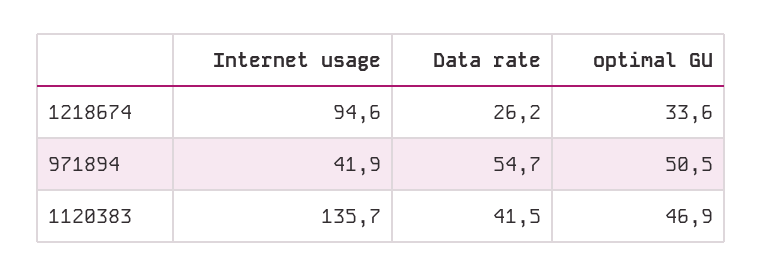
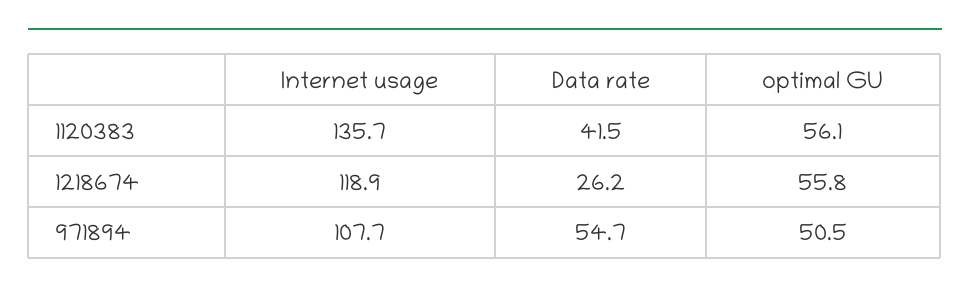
  {
    "Internet usage": {
-     "1218674": 94.6,
+     "1218674": 118.9,
-     "971894": 41.9,
+     "971894": 107.7,
      "1120383": 135.7
    },
    "Data rate": {
      "1218674": 26.2,
      "971894": 54.7,
      "1120383": 41.5
    },
    "optimal GU": {
-     "1218674": 33.6,
+     "1218674": 55.8,
      "971894": 50.5,
-     "1120383": 46.9
+     "1120383": 56.1
    }
  }

